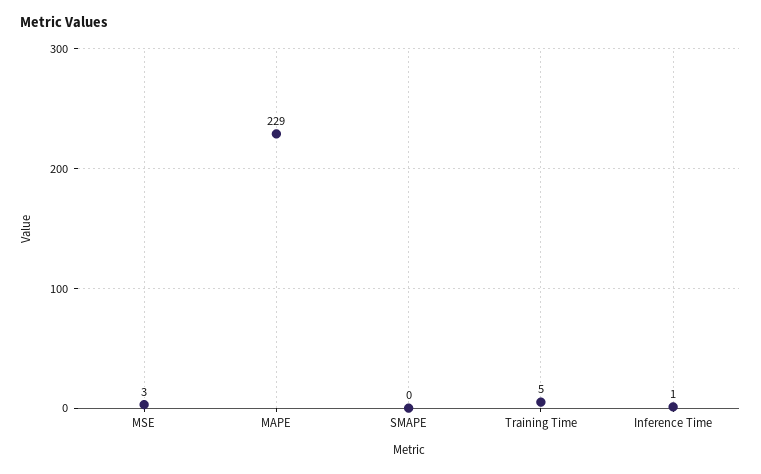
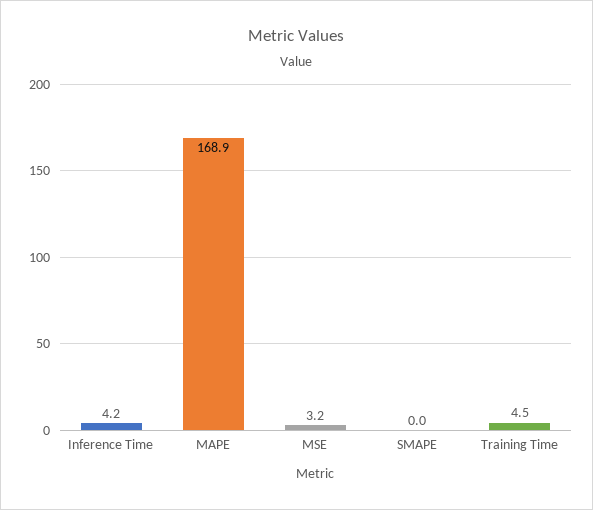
  {
    "MSE": 3.2,
-   "MAPE": 229,
+   "MAPE": 168.9,
    "SMAPE": 0,
    "Training Time": 4.5,
-   "Inference Time": 1
+   "Inference Time": 4.2
  }

